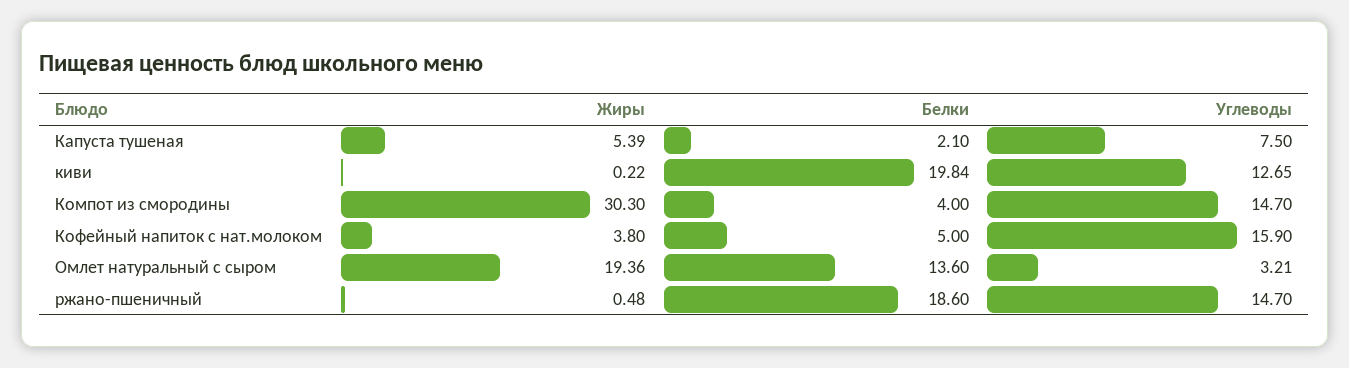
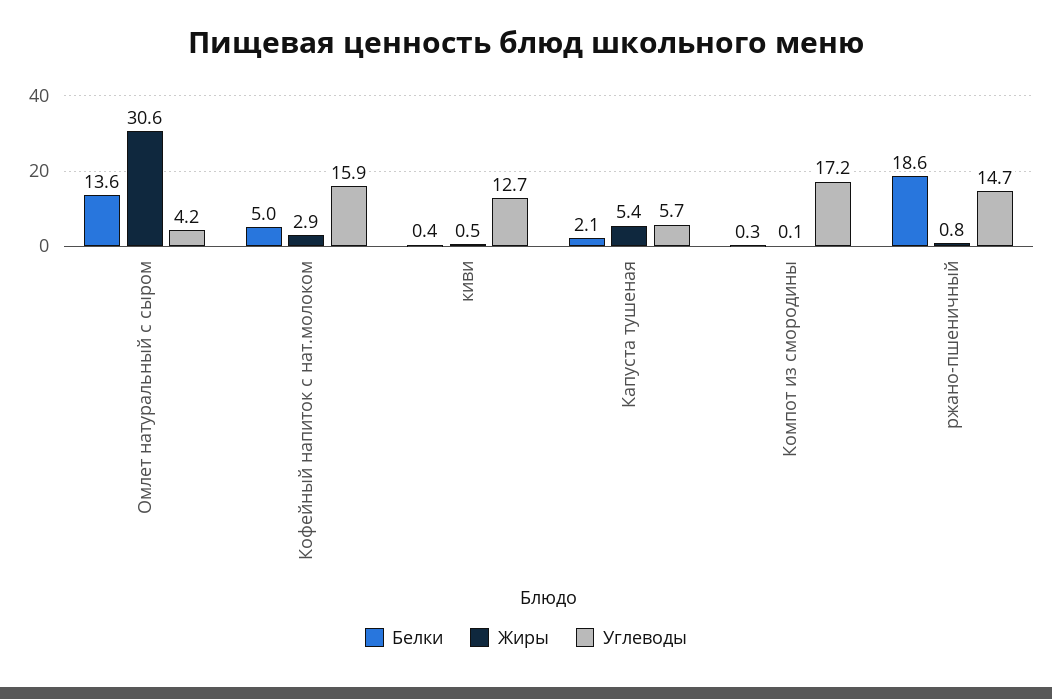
  {
    "Жиры": {
      "Капуста тушеная": 5.39,
-     "киви": 0.22,
+     "киви": 0.5,
-     "Компот из смородины": 30.3,
+     "Компот из смородины": 0.1,
-     "Кофейный напиток с нат.молоком": 3.8,
+     "Кофейный напиток с нат.молоком": 2.9,
-     "Омлет натуральный с сыром": 19.36,
+     "Омлет натуральный с сыром": 30.6,
-     "ржано-пшеничный": 0.48
+     "ржано-пшеничный": 0.8
    },
    "Белки": {
      "Капуста тушеная": 2.1,
-     "киви": 19.84,
+     "киви": 0.4,
-     "Компот из смородины": 4,
+     "Компот из смородины": 0.3,
      "Кофейный напиток с нат.молоком": 5,
      "Омлет натуральный с сыром": 13.6,
      "ржано-пшеничный": 18.6
    },
    "Углеводы": {
-     "Капуста тушеная": 7.5,
+     "Капуста тушеная": 5.7,
      "киви": 12.65,
-     "Компот из смородины": 14.7,
+     "Компот из смородины": 17.2,
      "Кофейный напиток с нат.молоком": 15.9,
-     "Омлет натуральный с сыром": 3.21,
+     "Омлет натуральный с сыром": 4.2,
      "ржано-пшеничный": 14.7
    }
  }

